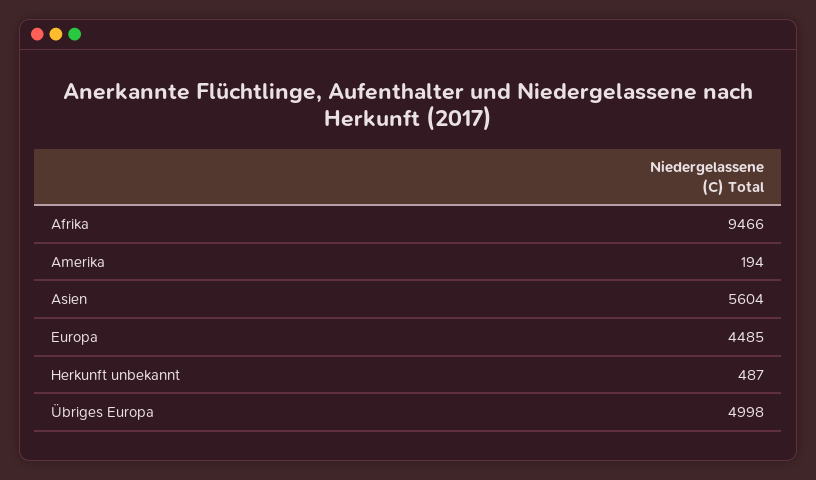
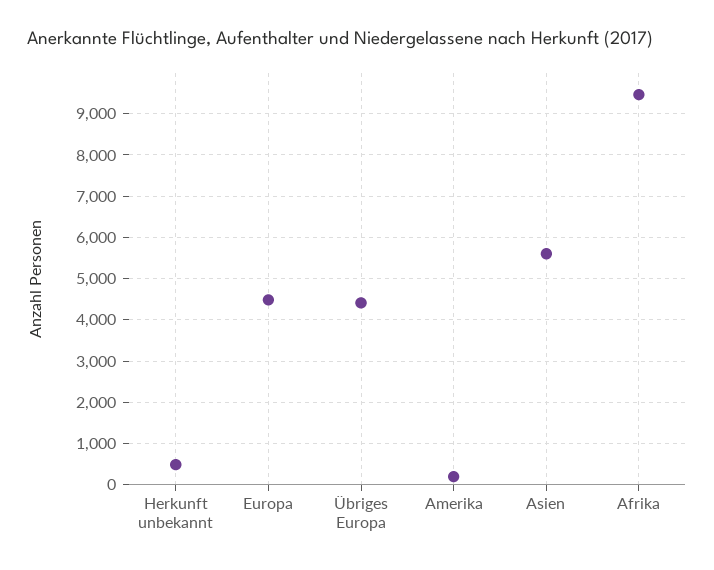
  {
    "Afrika": 9466,
    "Amerika": 194,
    "Asien": 5604,
    "Europa": 4485,
    "Herkunft unbekannt": 487,
-   "Übriges Europa": 4998
+   "Übriges Europa": 4400
  }

